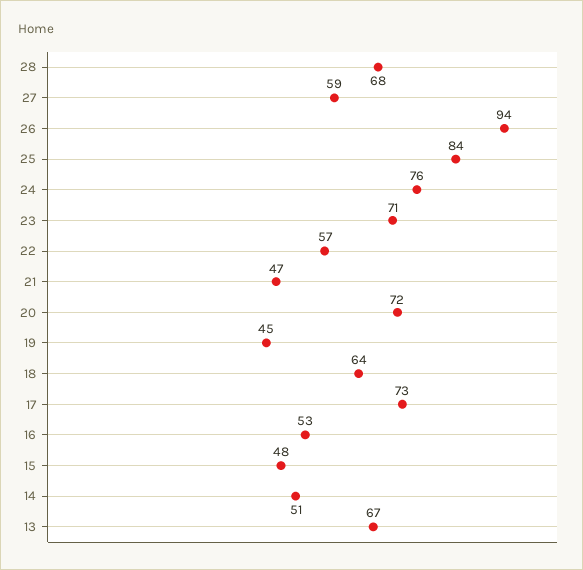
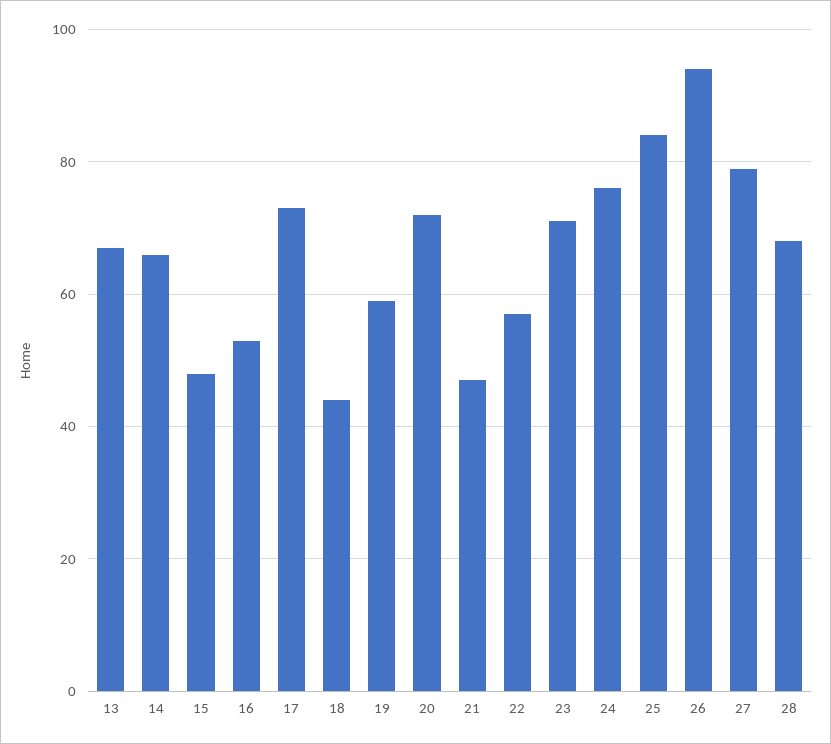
  {
    "28": 68,
-   "27": 59,
+   "27": 80,
    "26": 94,
    "25": 84,
    "24": 76,
    "23": 71,
    "22": 57,
    "21": 47,
    "20": 72,
-   "19": 45,
+   "19": 60,
-   "18": 64,
+   "18": 45,
    "17": 73,
    "16": 53,
    "15": 48,
-   "14": 51,
+   "14": 65,
    "13": 67
  }

